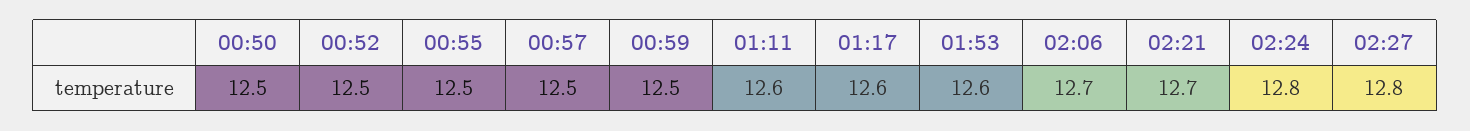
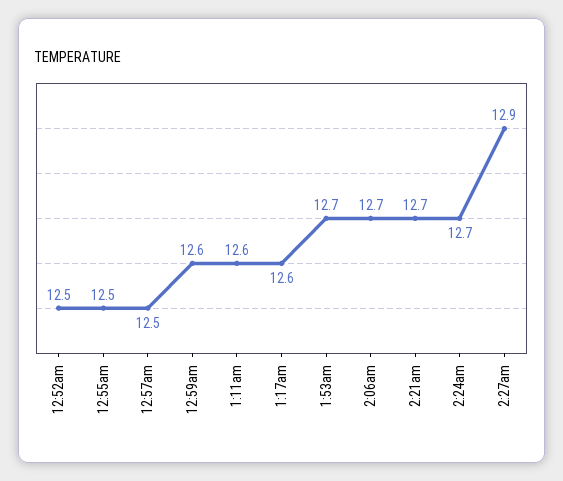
  {
-   "00:50": 12.5,
    "00:52": 12.5,
    "00:55": 12.5,
    "00:57": 12.5,
-   "00:59": 12.5,
+   "00:59": 12.6,
    "01:11": 12.6,
    "01:17": 12.6,
-   "01:53": 12.6,
+   "01:53": 12.7,
    "02:06": 12.7,
    "02:21": 12.7,
-   "02:24": 12.8,
+   "02:24": 12.7,
-   "02:27": 12.8
+   "02:27": 12.9
  }

